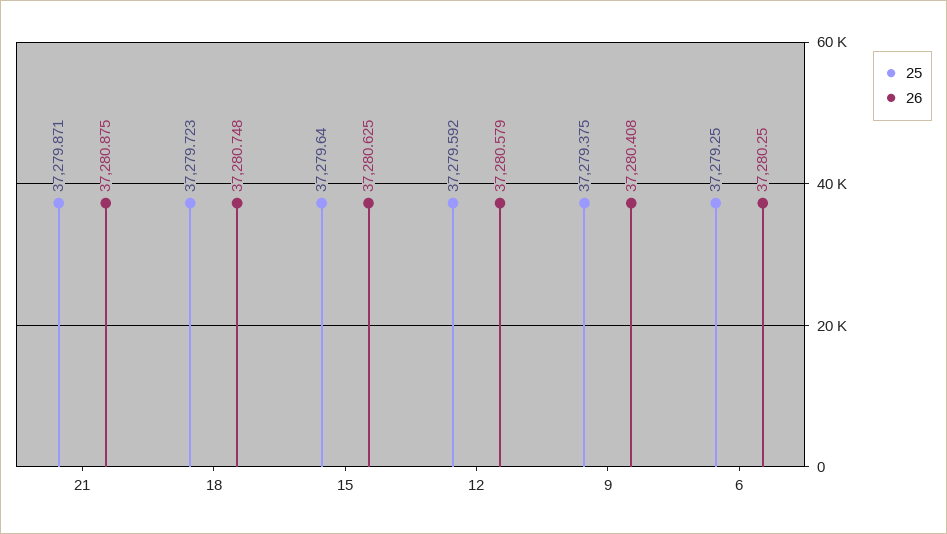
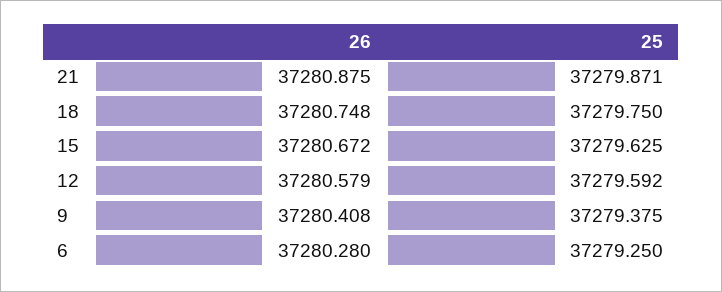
  {
    "25": {
      "21": 37279.871,
-     "18": 37279.723,
+     "18": 37279.75,
-     "15": 37279.64,
+     "15": 37279.625,
      "12": 37279.592,
      "9": 37279.375,
      "6": 37279.25
    },
    "26": {
      "21": 37280.875,
      "18": 37280.748,
-     "15": 37280.625,
+     "15": 37280.672,
      "12": 37280.579,
      "9": 37280.408,
-     "6": 37280.25
+     "6": 37280.28
    }
  }

